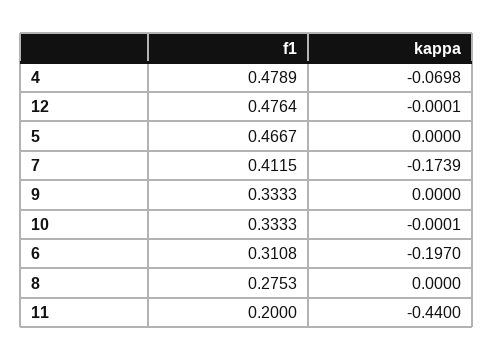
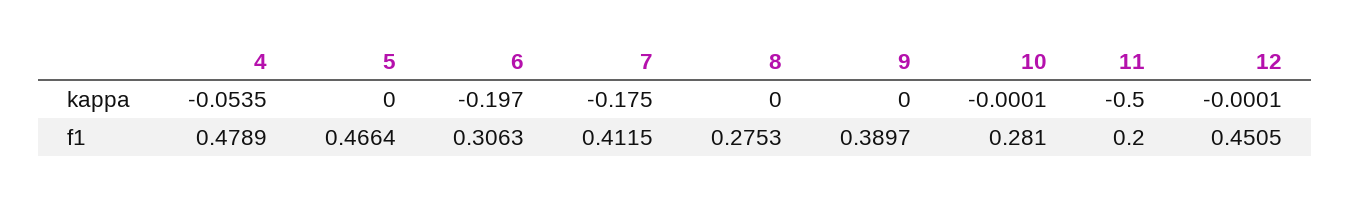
  {
    "f1": {
      "4": 0.4789,
-     "12": 0.4764,
+     "12": 0.4505,
-     "5": 0.4667,
+     "5": 0.4664,
      "7": 0.4115,
-     "9": 0.3333,
+     "9": 0.3897,
-     "10": 0.3333,
+     "10": 0.281,
-     "6": 0.3108,
+     "6": 0.3063,
      "8": 0.2753,
      "11": 0.2
    },
    "kappa": {
-     "4": -0.0698,
+     "4": -0.0535,
      "12": -0.0001,
      "5": 0,
-     "7": -0.1739,
+     "7": -0.175,
      "9": 0,
      "10": -0.0001,
      "6": -0.197,
      "8": 0,
-     "11": -0.44
+     "11": -0.5
    }
  }

